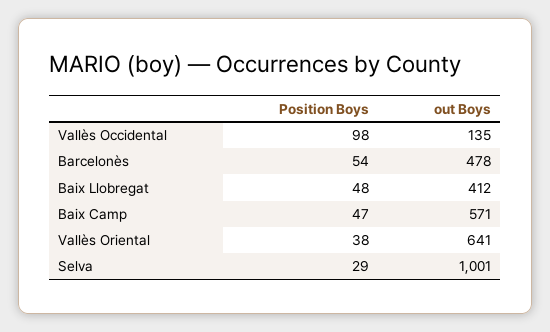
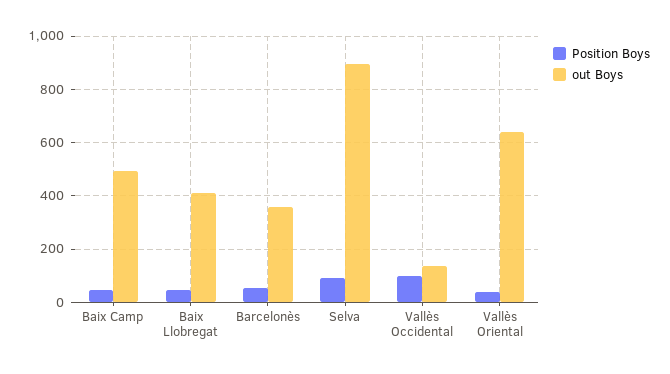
  {
    "Position Boys": {
      "Vallès Occidental": 98,
      "Barcelonès": 54,
      "Baix Llobregat": 48,
      "Baix Camp": 47,
      "Vallès Oriental": 38,
-     "Selva": 29
+     "Selva": 100
    },
    "out Boys": {
      "Vallès Occidental": 135,
-     "Barcelonès": 478,
+     "Barcelonès": 350,
      "Baix Llobregat": 412,
-     "Baix Camp": 571,
+     "Baix Camp": 500,
      "Vallès Oriental": 641,
-     "Selva": 1001
+     "Selva": 900
    }
  }

